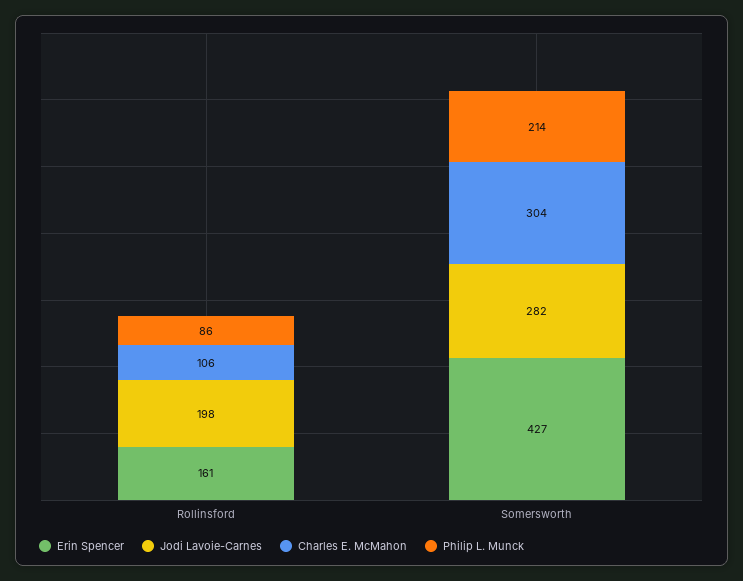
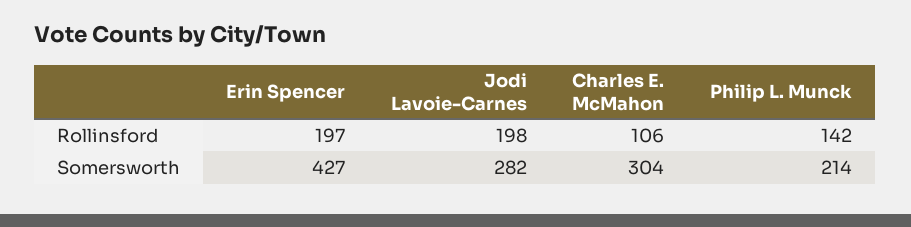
  {
    "Erin Spencer": {
-     "Rollinsford": 161,
+     "Rollinsford": 197,
      "Somersworth": 427
    },
    "Jodi Lavoie-Carnes": {
      "Rollinsford": 198,
      "Somersworth": 282
    },
    "Charles E. McMahon": {
      "Rollinsford": 106,
      "Somersworth": 304
    },
    "Philip L. Munck": {
-     "Rollinsford": 86,
+     "Rollinsford": 142,
      "Somersworth": 214
    }
  }

